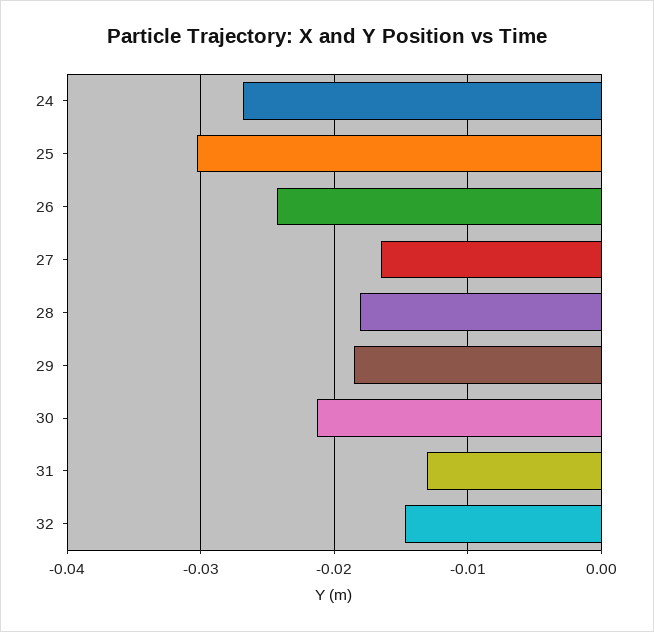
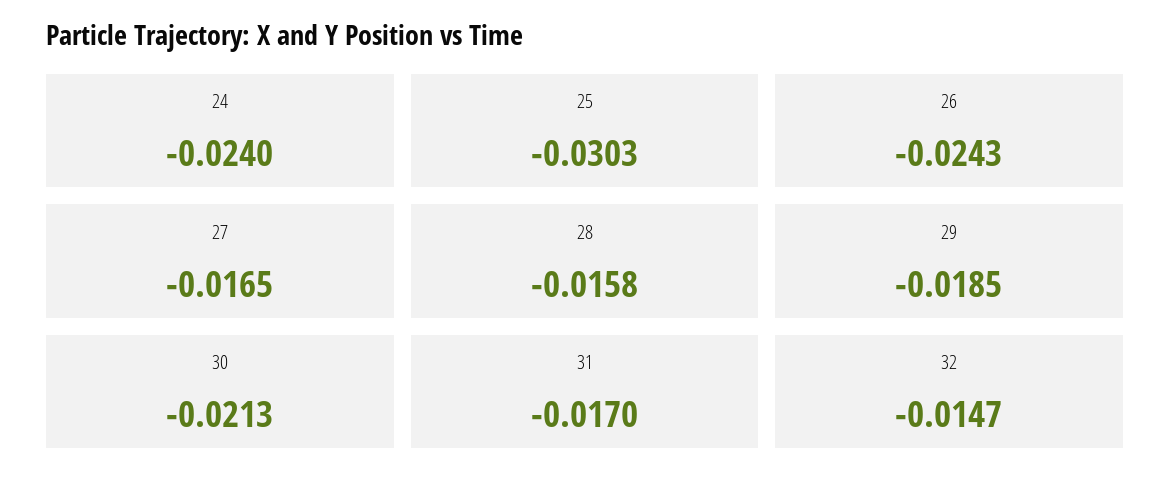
  {
-   "24": -0.027,
+   "24": -0.024,
    "25": -0.0303,
    "26": -0.0243,
    "27": -0.0165,
-   "28": -0.018,
+   "28": -0.0158,
    "29": -0.0185,
    "30": -0.0213,
-   "31": -0.013,
+   "31": -0.017,
    "32": -0.0147
  }

